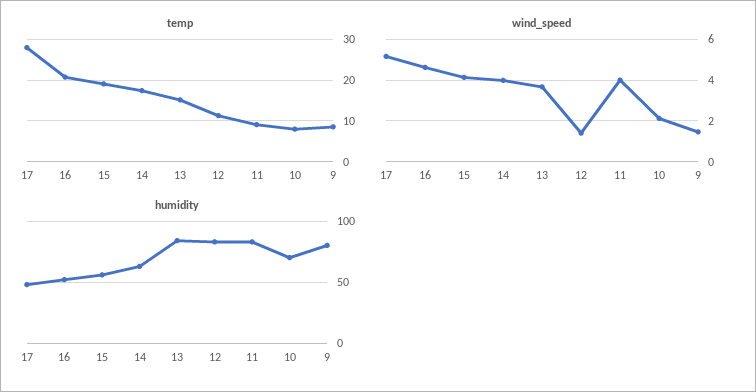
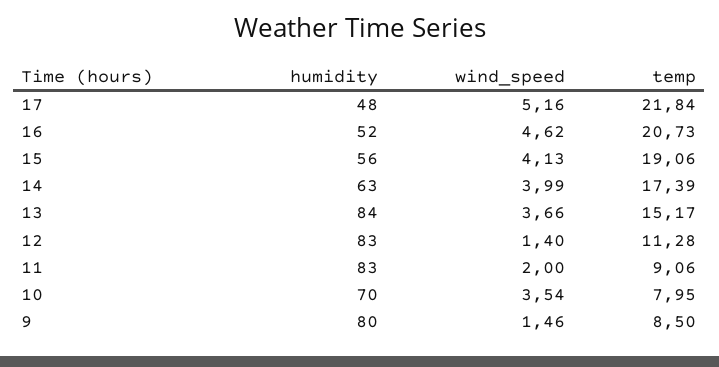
  {
    "temp": {
-     "17": 28,
+     "17": 21.84,
      "16": 20.73,
      "15": 19.06,
      "14": 17.39,
      "13": 15.17,
      "12": 11.28,
      "11": 9.06,
      "10": 7.95,
      "9": 8.5
    },
    "wind_speed": {
      "17": 5.16,
      "16": 4.62,
      "15": 4.13,
      "14": 3.99,
      "13": 3.66,
      "12": 1.4,
-     "11": 4,
+     "11": 2,
-     "10": 2,
+     "10": 3.54,
      "9": 1.46
    },
    "humidity": {
      "17": 48,
      "16": 52,
      "15": 56,
      "14": 63,
      "13": 84,
      "12": 83,
      "11": 83,
      "10": 70,
      "9": 80
    }
  }

